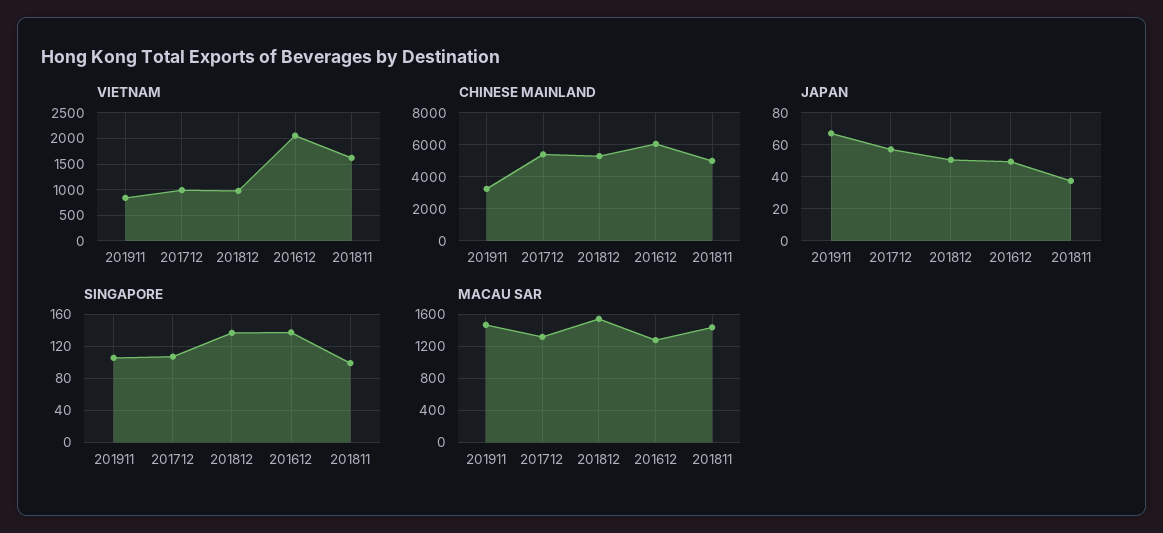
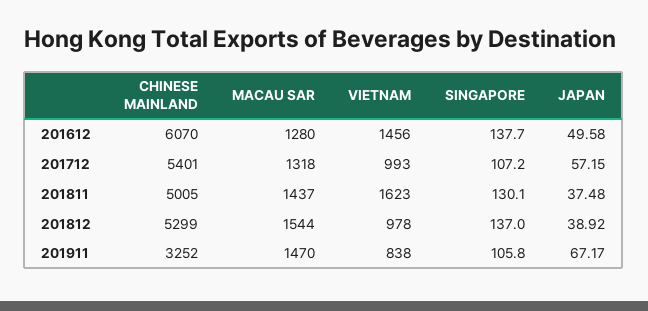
  {
    "VIETNAM": {
      "201911": 838,
      "201712": 993,
      "201812": 978,
-     "201612": 2000,
+     "201612": 1456,
      "201811": 1623
    },
    "CHINESE MAINLAND": {
      "201911": 3252,
      "201712": 5401,
      "201812": 5299,
      "201612": 6070,
      "201811": 5005
    },
    "JAPAN": {
      "201911": 67.17,
      "201712": 57.15,
-     "201812": 50,
+     "201812": 38.92,
      "201612": 49.58,
      "201811": 37.48
    },
    "SINGAPORE": {
      "201911": 105.8,
      "201712": 107.2,
      "201812": 137,
      "201612": 137.7,
-     "201811": 100
+     "201811": 130.1
    },
    "MACAU SAR": {
      "201911": 1470,
      "201712": 1318,
      "201812": 1544,
      "201612": 1280,
      "201811": 1437
    }
  }

